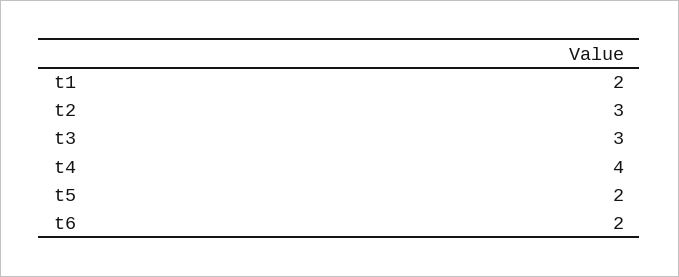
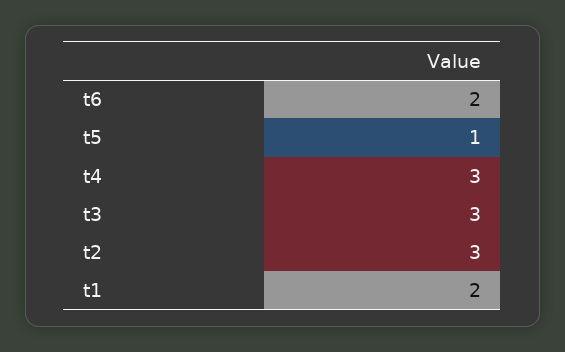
  {
    "t1": 2,
    "t2": 3,
    "t3": 3,
-   "t4": 4,
+   "t4": 3,
-   "t5": 2,
+   "t5": 1,
    "t6": 2
  }

